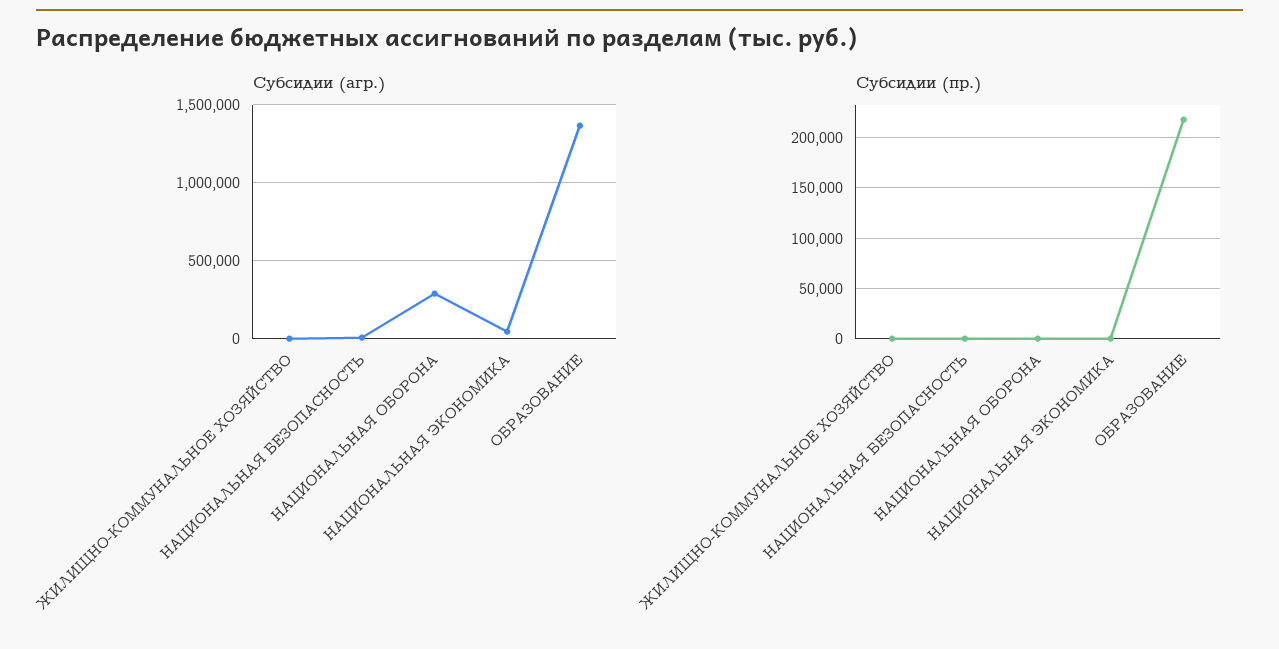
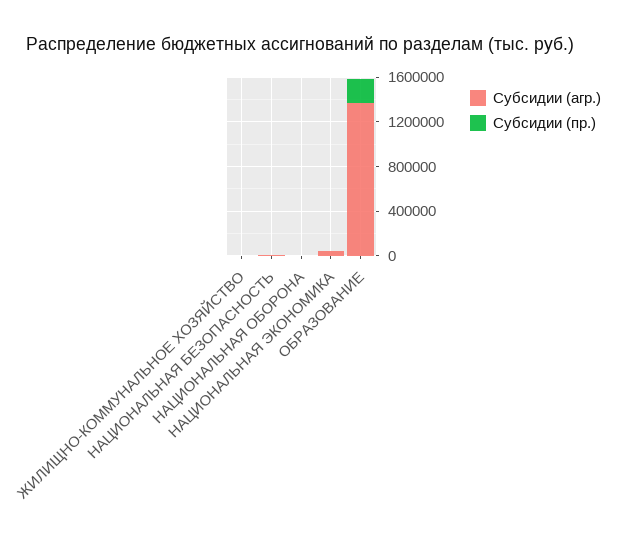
  {
    "Субсидии (агр.)": {
      "ЖИЛИЩНО-КОММУНАЛЬНОЕ ХОЗЯЙСТВО": 0,
      "НАЦИОНАЛЬНАЯ БЕЗОПАСНОСТЬ": 0,
-     "НАЦИОНАЛЬНАЯ ОБОРОНА": 300000,
+     "НАЦИОНАЛЬНАЯ ОБОРОНА": 0,
      "НАЦИОНАЛЬНАЯ ЭКОНОМИКА": 50000,
      "ОБРАЗОВАНИЕ": 1350000
    },
    "Субсидии (пр.)": {
      "ЖИЛИЩНО-КОММУНАЛЬНОЕ ХОЗЯЙСТВО": 0,
      "НАЦИОНАЛЬНАЯ БЕЗОПАСНОСТЬ": 0,
      "НАЦИОНАЛЬНАЯ ОБОРОНА": 0,
      "НАЦИОНАЛЬНАЯ ЭКОНОМИКА": 0,
      "ОБРАЗОВАНИЕ": 220000
    }
  }

